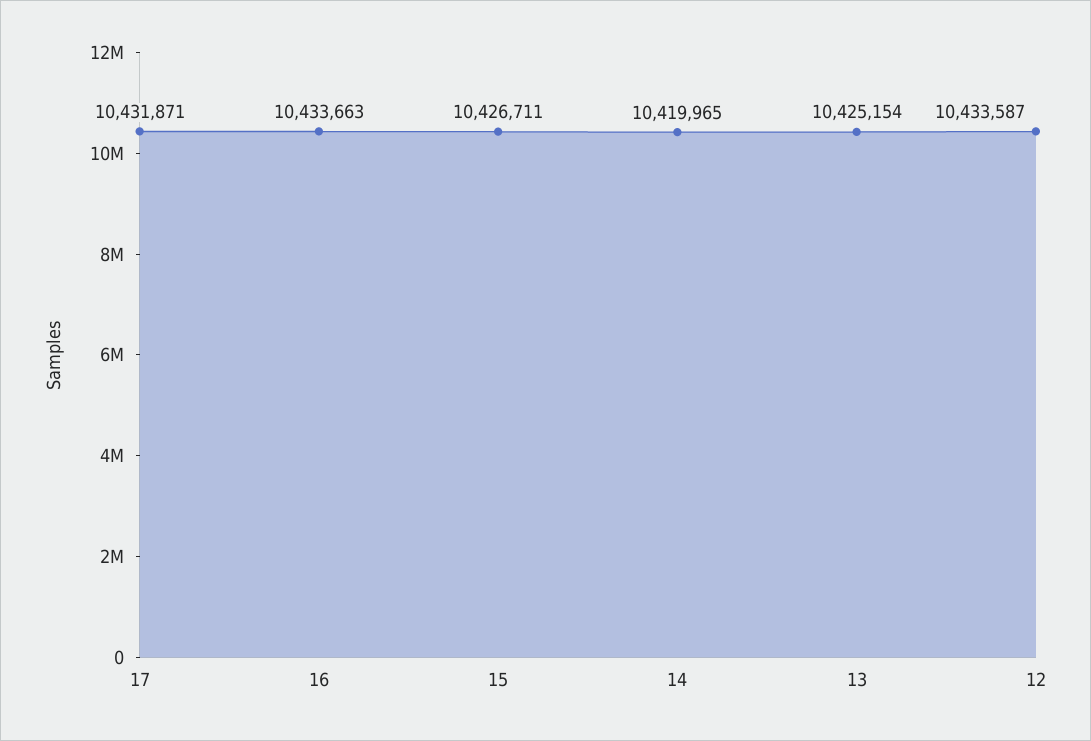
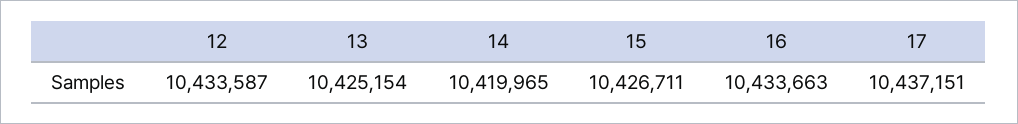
  {
-   "17": 10431871,
+   "17": 10437151,
    "16": 10433663,
    "15": 10426711,
    "14": 10419965,
    "13": 10425154,
    "12": 10433587
  }

